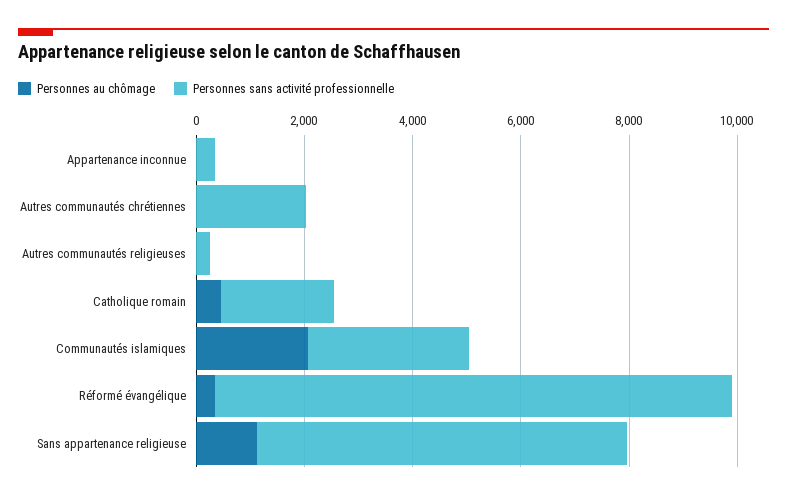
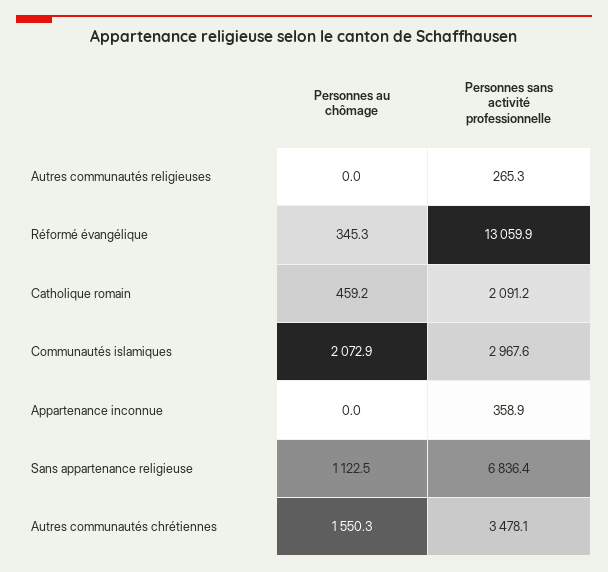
  {
    "Personnes au chômage": {
      "Appartenance inconnue": 0,
-     "Autres communautés chrétiennes": 0,
+     "Autres communautés chrétiennes": 1550.3,
      "Autres communautés religieuses": 0,
      "Catholique romain": 459.2,
      "Communautés islamiques": 2072.9,
      "Réformé évangélique": 345.3,
      "Sans appartenance religieuse": 1122.5
    },
    "Personnes sans activité professionnelle": {
      "Appartenance inconnue": 358.9,
-     "Autres communautés chrétiennes": 2000,
+     "Autres communautés chrétiennes": 3478.1,
      "Autres communautés religieuses": 265.3,
      "Catholique romain": 2091.2,
      "Communautés islamiques": 2967.6,
-     "Réformé évangélique": 9500,
+     "Réformé évangélique": 13059.9,
      "Sans appartenance religieuse": 6836.4
    }
  }

